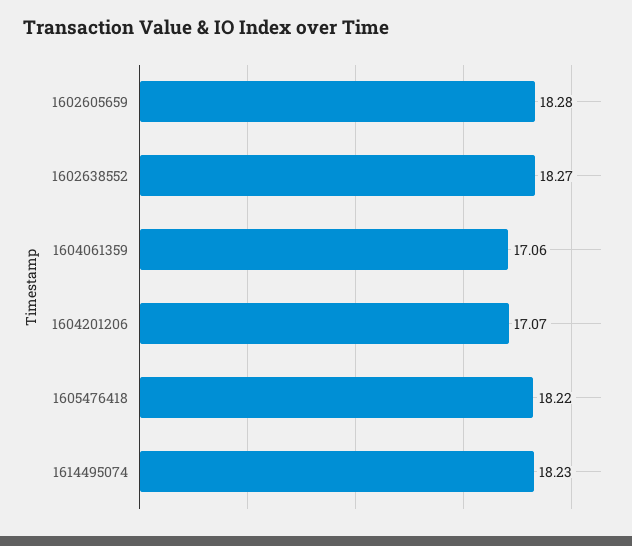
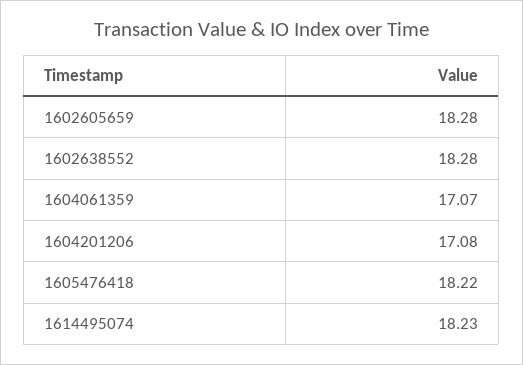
  {
    "1602605659": 18.28,
-   "1602638552": 18.27,
+   "1602638552": 18.28,
-   "1604061359": 17.06,
+   "1604061359": 17.07,
-   "1604201206": 17.07,
+   "1604201206": 17.08,
    "1605476418": 18.22,
    "1614495074": 18.23
  }

